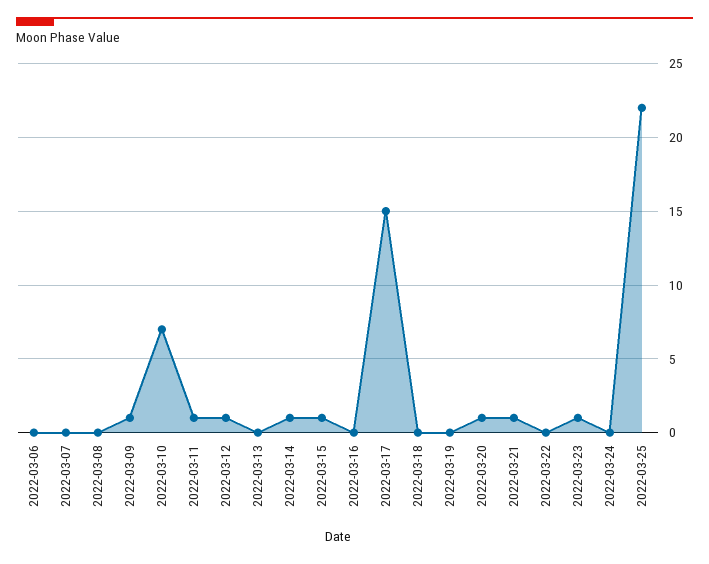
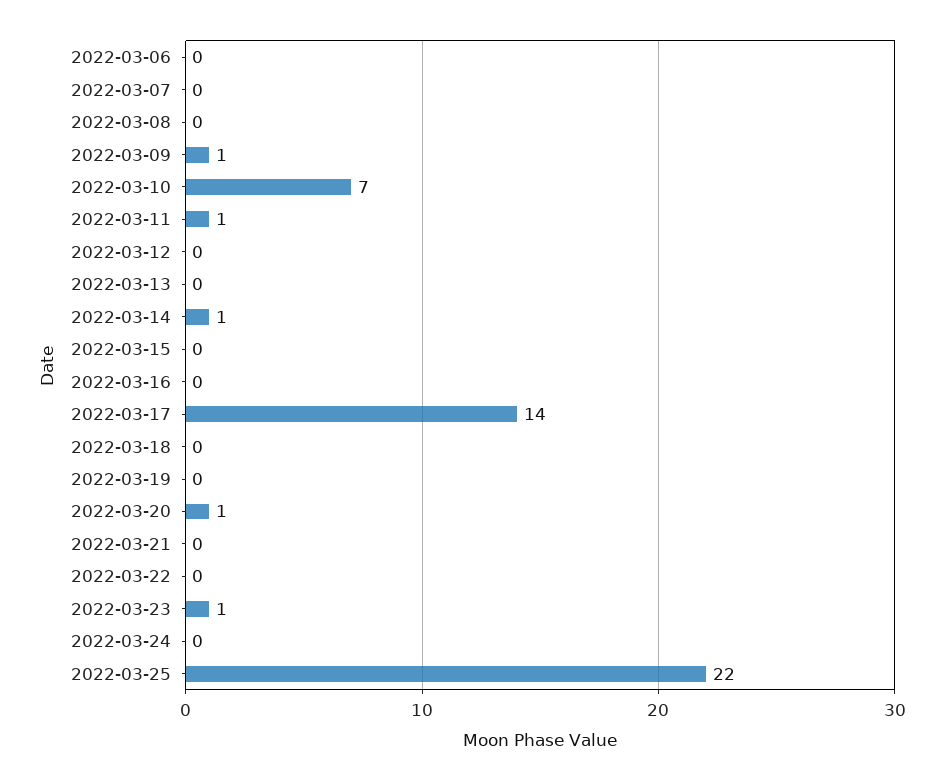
  {
    "2022-03-06": 0,
    "2022-03-07": 0,
    "2022-03-08": 0,
    "2022-03-09": 1,
    "2022-03-10": 7,
    "2022-03-11": 1,
-   "2022-03-12": 1,
+   "2022-03-12": 0,
    "2022-03-13": 0,
    "2022-03-14": 1,
-   "2022-03-15": 1,
+   "2022-03-15": 0,
    "2022-03-16": 0,
-   "2022-03-17": 15,
+   "2022-03-17": 14,
    "2022-03-18": 0,
    "2022-03-19": 0,
    "2022-03-20": 1,
-   "2022-03-21": 1,
+   "2022-03-21": 0,
    "2022-03-22": 0,
    "2022-03-23": 1,
    "2022-03-24": 0,
    "2022-03-25": 22
  }

